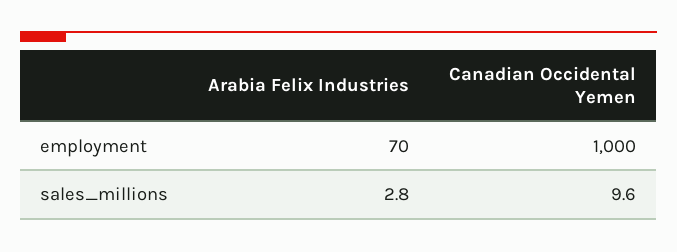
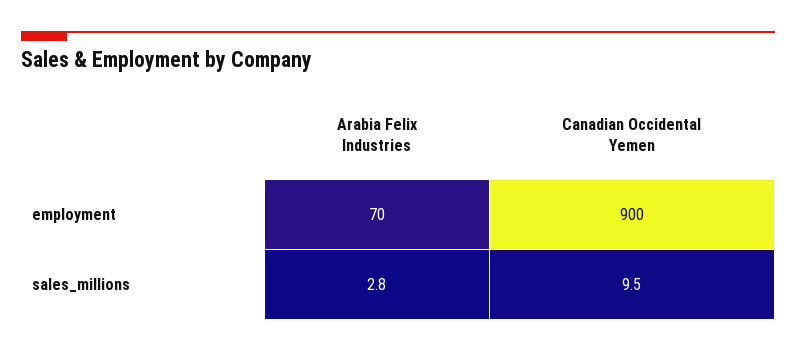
  {
    "Arabia Felix Industries": {
      "employment": 70,
      "sales_millions": 2.8
    },
    "Canadian Occidental Yemen": {
-     "employment": 1000,
+     "employment": 900,
-     "sales_millions": 9.6
+     "sales_millions": 9.5
    }
  }

